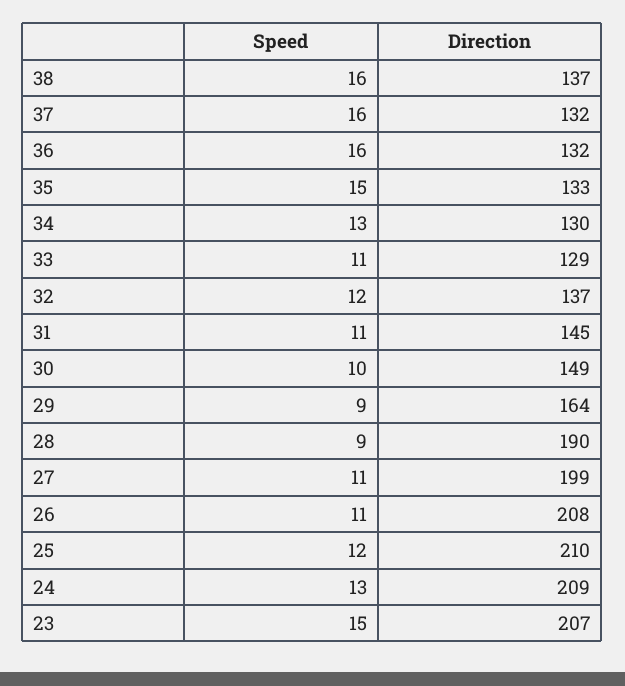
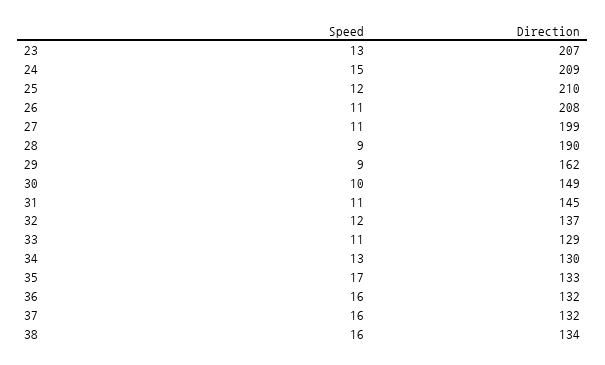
  {
    "Speed": {
      "38": 16,
      "37": 16,
      "36": 16,
-     "35": 15,
+     "35": 17,
      "34": 13,
      "33": 11,
      "32": 12,
      "31": 11,
      "30": 10,
      "29": 9,
      "28": 9,
      "27": 11,
      "26": 11,
      "25": 12,
-     "24": 13,
+     "24": 15,
-     "23": 15
+     "23": 13
    },
    "Direction": {
-     "38": 137,
+     "38": 134,
      "37": 132,
      "36": 132,
      "35": 133,
      "34": 130,
      "33": 129,
      "32": 137,
      "31": 145,
      "30": 149,
-     "29": 164,
+     "29": 162,
      "28": 190,
      "27": 199,
      "26": 208,
      "25": 210,
      "24": 209,
      "23": 207
    }
  }

